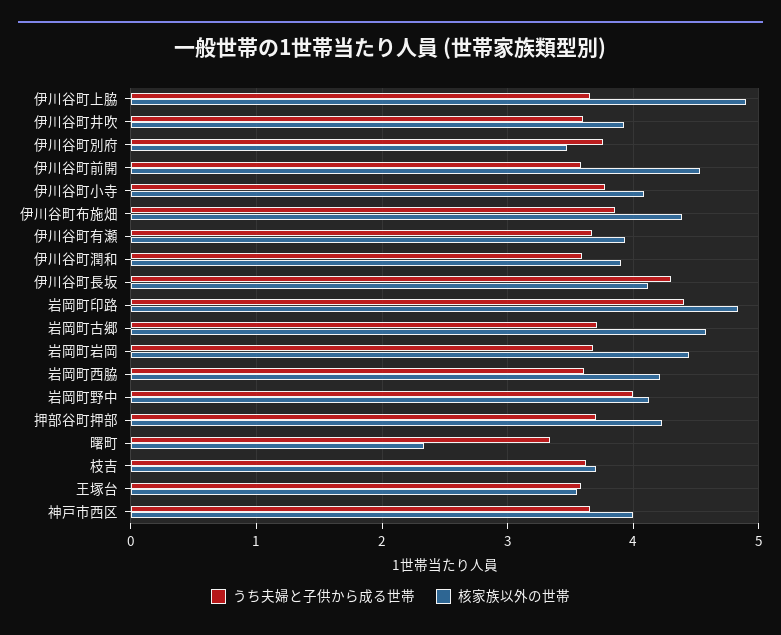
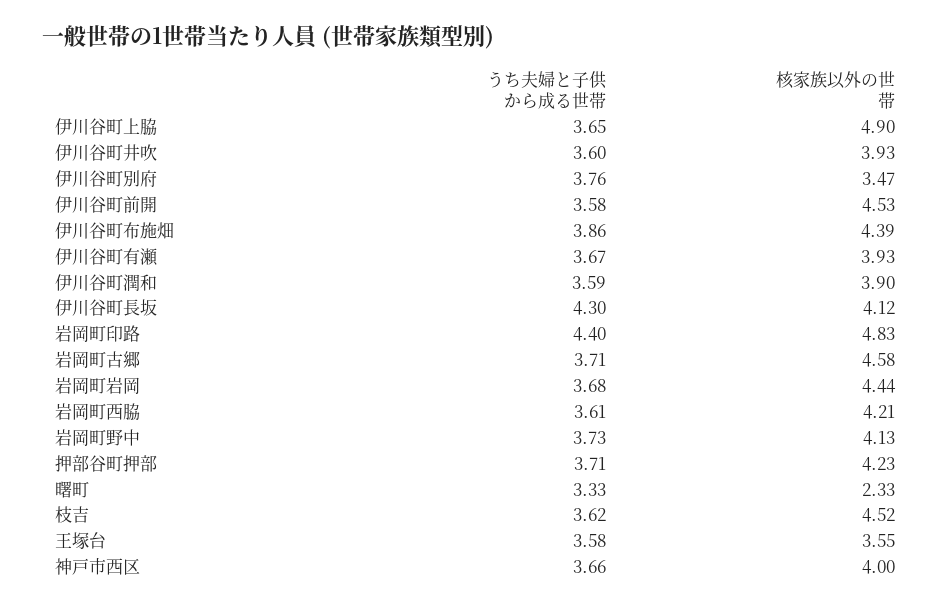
  {
    "うち夫婦と子供から成る世帯": {
      "伊川谷町上脇": 3.65,
      "伊川谷町井吹": 3.6,
      "伊川谷町別府": 3.76,
      "伊川谷町前開": 3.58,
-     "伊川谷町小寺": 3.8,
      "伊川谷町布施畑": 3.86,
      "伊川谷町有瀬": 3.67,
      "伊川谷町潤和": 3.59,
      "伊川谷町長坂": 4.3,
      "岩岡町印路": 4.4,
      "岩岡町古郷": 3.71,
      "岩岡町岩岡": 3.68,
      "岩岡町西脇": 3.61,
-     "岩岡町野中": 4,
+     "岩岡町野中": 3.73,
      "押部谷町押部": 3.71,
      "曙町": 3.33,
      "枝吉": 3.62,
      "王塚台": 3.58,
      "神戸市西区": 3.66
    },
    "核家族以外の世帯": {
      "伊川谷町上脇": 4.9,
      "伊川谷町井吹": 3.93,
      "伊川谷町別府": 3.47,
      "伊川谷町前開": 4.53,
-     "伊川谷町小寺": 4.1,
      "伊川谷町布施畑": 4.39,
      "伊川谷町有瀬": 3.93,
      "伊川谷町潤和": 3.9,
      "伊川谷町長坂": 4.12,
      "岩岡町印路": 4.83,
      "岩岡町古郷": 4.58,
      "岩岡町岩岡": 4.44,
      "岩岡町西脇": 4.21,
      "岩岡町野中": 4.13,
      "押部谷町押部": 4.23,
      "曙町": 2.33,
-     "枝吉": 3.7,
+     "枝吉": 4.52,
      "王塚台": 3.55,
      "神戸市西区": 4
    }
  }

